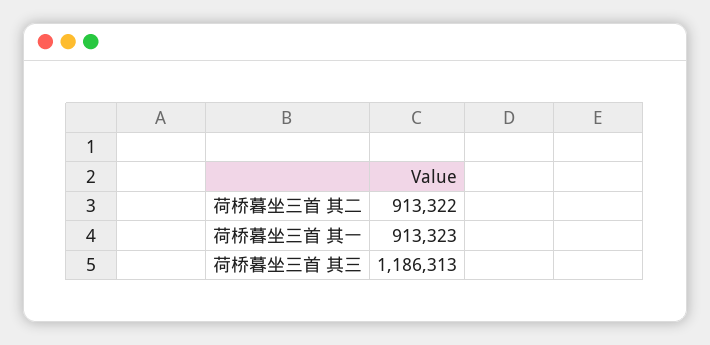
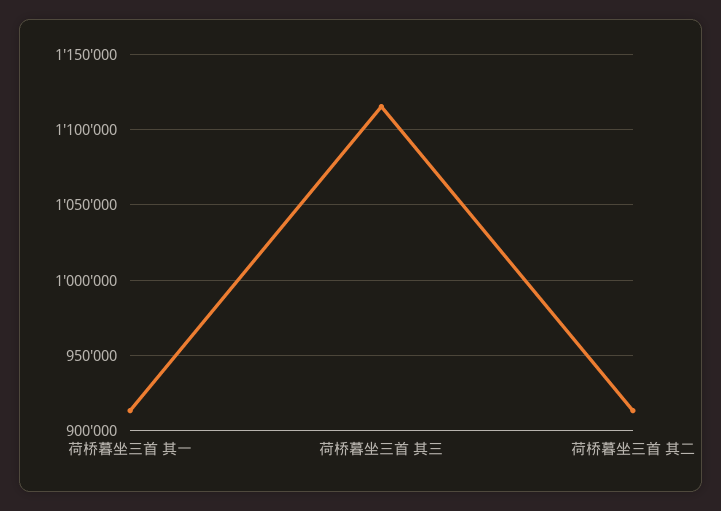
  {
    "荷桥暮坐三首 其二": 913322,
    "荷桥暮坐三首 其一": 913323,
-   "荷桥暮坐三首 其三": 1186313
+   "荷桥暮坐三首 其三": 1115000
  }

